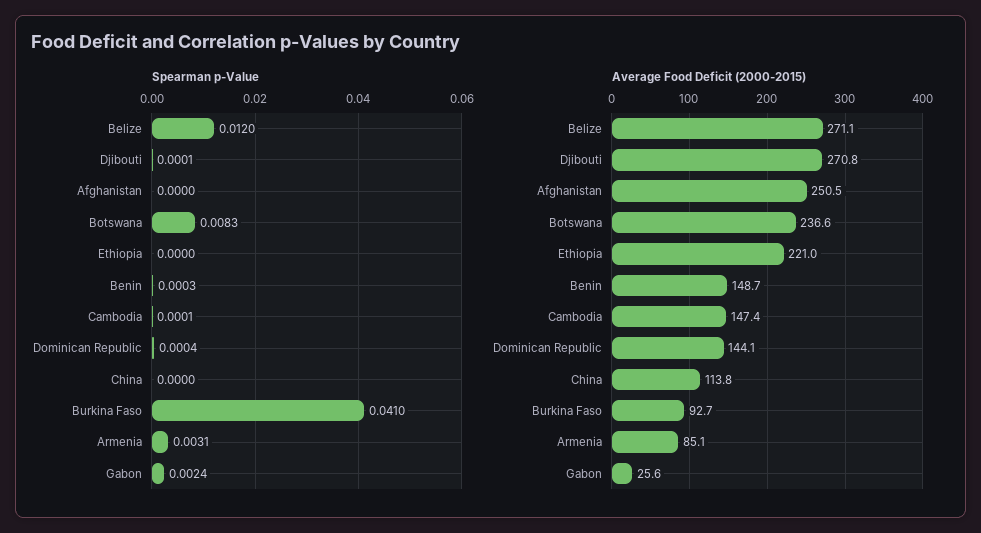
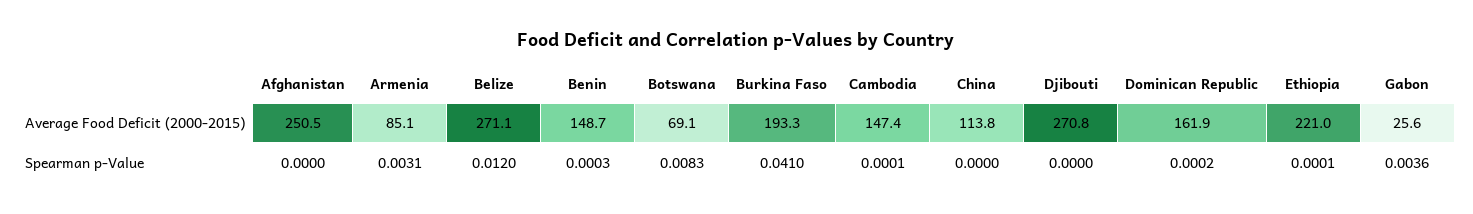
  {
    "Spearman p-Value": {
      "Belize": 0.012,
-     "Djibouti": 0.0001,
+     "Djibouti": 0,
      "Afghanistan": 0,
      "Botswana": 0.0083,
-     "Ethiopia": 0,
+     "Ethiopia": 0.0001,
      "Benin": 0.0003,
      "Cambodia": 0.0001,
-     "Dominican Republic": 0.0004,
+     "Dominican Republic": 0.0002,
      "China": 0,
      "Burkina Faso": 0.041,
      "Armenia": 0.0031,
-     "Gabon": 0.0024
+     "Gabon": 0.0036
    },
    "Average Food Deficit (2000-2015)": {
      "Belize": 271.1,
      "Djibouti": 270.8,
      "Afghanistan": 250.5,
-     "Botswana": 236.6,
+     "Botswana": 69.1,
      "Ethiopia": 221,
      "Benin": 148.7,
      "Cambodia": 147.4,
-     "Dominican Republic": 144.1,
+     "Dominican Republic": 161.9,
      "China": 113.8,
-     "Burkina Faso": 92.7,
+     "Burkina Faso": 193.3,
      "Armenia": 85.1,
      "Gabon": 25.6
    }
  }

